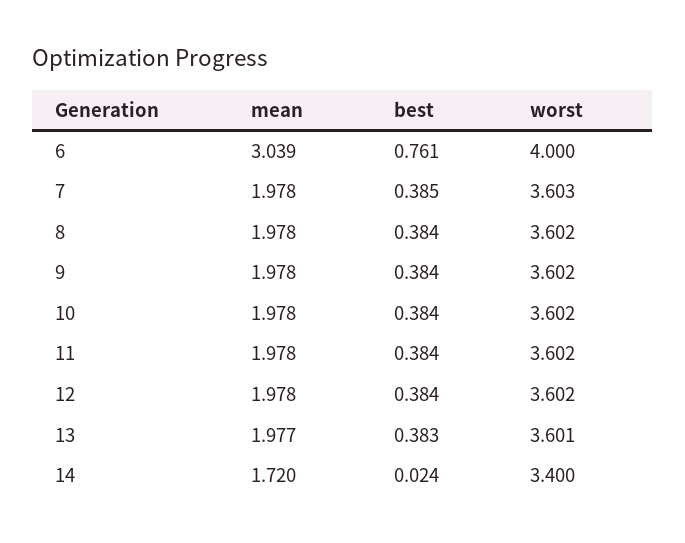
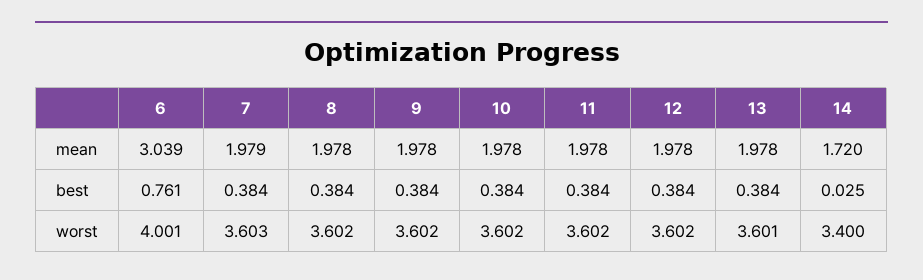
  {
    "mean": {
      "6": 3.039,
-     "7": 1.978,
+     "7": 1.979,
      "8": 1.978,
      "9": 1.978,
      "10": 1.978,
      "11": 1.978,
      "12": 1.978,
-     "13": 1.977,
+     "13": 1.978,
      "14": 1.72
    },
    "best": {
      "6": 0.761,
-     "7": 0.385,
+     "7": 0.384,
      "8": 0.384,
      "9": 0.384,
      "10": 0.384,
      "11": 0.384,
      "12": 0.384,
-     "13": 0.383,
+     "13": 0.384,
-     "14": 0.024
+     "14": 0.025
    },
    "worst": {
-     "6": 4,
+     "6": 4.001,
      "7": 3.603,
      "8": 3.602,
      "9": 3.602,
      "10": 3.602,
      "11": 3.602,
      "12": 3.602,
      "13": 3.601,
      "14": 3.4
    }
  }

